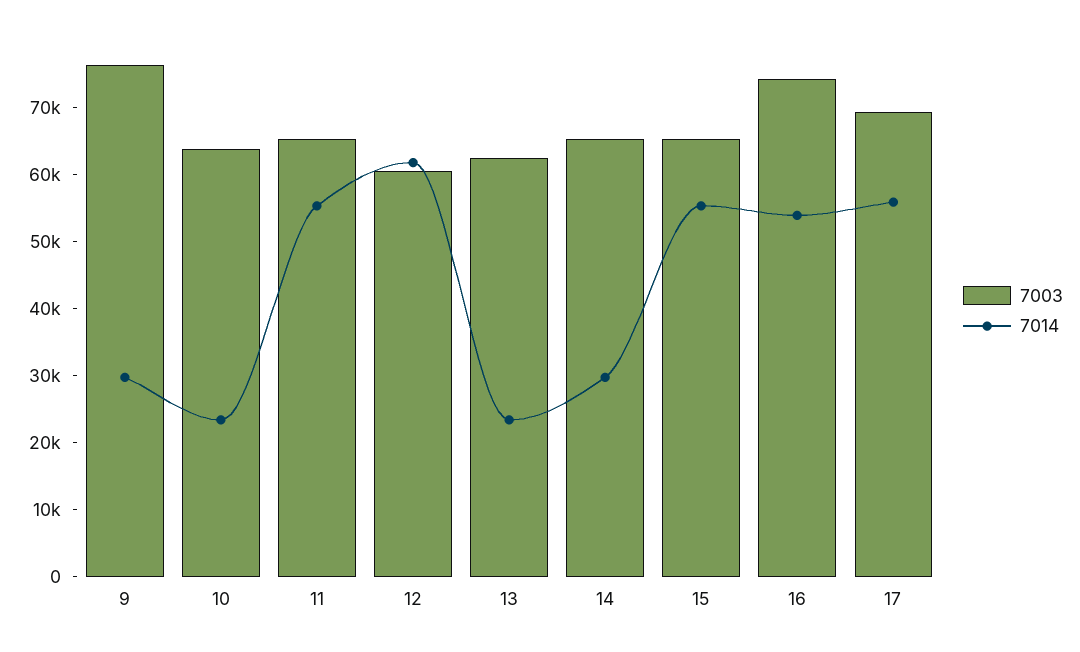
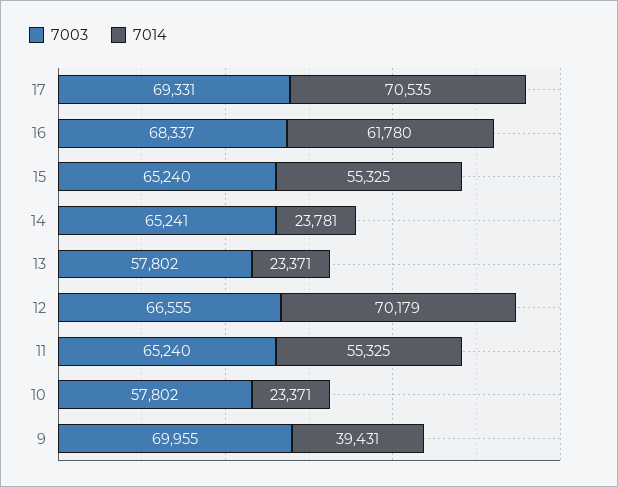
  {
    "7003": {
-     "9": 76000,
+     "9": 69955,
-     "10": 64000,
+     "10": 57802,
      "11": 65240,
-     "12": 60000,
+     "12": 66555,
-     "13": 62000,
+     "13": 57802,
      "14": 65241,
      "15": 65240,
-     "16": 74000,
+     "16": 68337,
      "17": 69331
    },
    "7014": {
-     "9": 30000,
+     "9": 39431,
      "10": 23371,
      "11": 55325,
-     "12": 62000,
+     "12": 70179,
      "13": 23371,
-     "14": 30000,
+     "14": 23781,
      "15": 55325,
-     "16": 54000,
+     "16": 61780,
-     "17": 56000
+     "17": 70535
    }
  }

